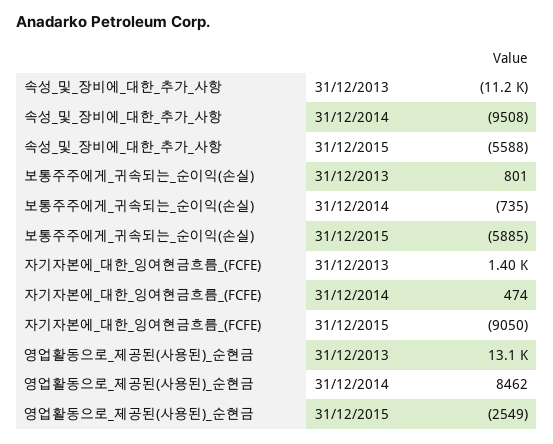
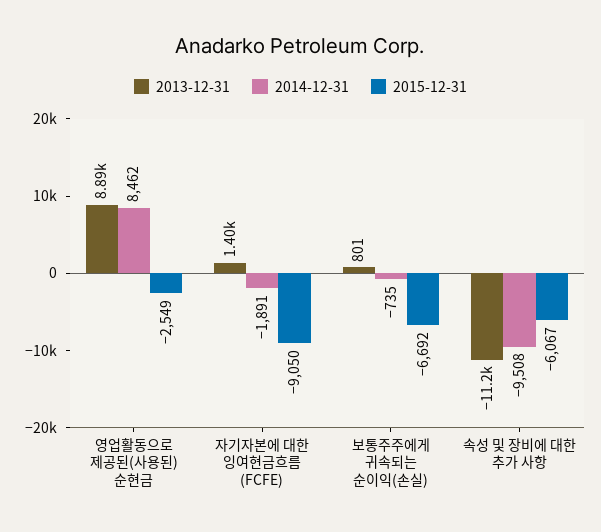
  {
    "31/12/2013": {
      "속성_및_장비에_대한_추가_사항": -11200,
      "보통주주에게_귀속되는_순이익(손실)": 801,
      "자기자본에_대한_잉여현금흐름_(FCFE)": 1400,
-     "영업활동으로_제공된(사용된)_순현금": 13100
+     "영업활동으로_제공된(사용된)_순현금": 8890
    },
    "31/12/2014": {
      "속성_및_장비에_대한_추가_사항": -9508,
      "보통주주에게_귀속되는_순이익(손실)": -735,
-     "자기자본에_대한_잉여현금흐름_(FCFE)": 474,
+     "자기자본에_대한_잉여현금흐름_(FCFE)": -1891,
      "영업활동으로_제공된(사용된)_순현금": 8462
    },
    "31/12/2015": {
-     "속성_및_장비에_대한_추가_사항": -5588,
+     "속성_및_장비에_대한_추가_사항": -6067,
-     "보통주주에게_귀속되는_순이익(손실)": -5885,
+     "보통주주에게_귀속되는_순이익(손실)": -6692,
      "자기자본에_대한_잉여현금흐름_(FCFE)": -9050,
      "영업활동으로_제공된(사용된)_순현금": -2549
    }
  }

